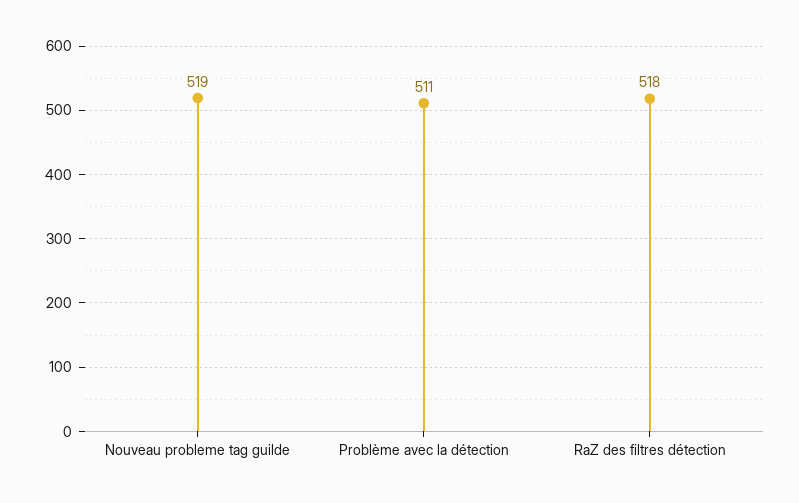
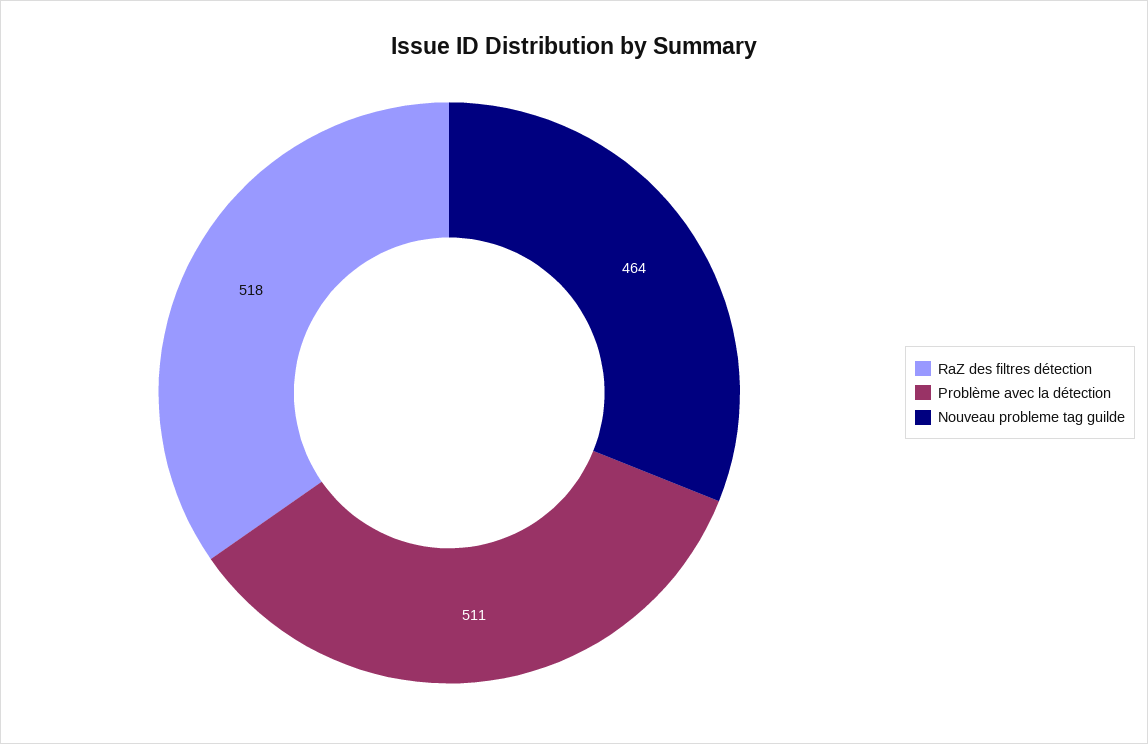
  {
-   "Nouveau probleme tag guilde": 519,
+   "Nouveau probleme tag guilde": 464,
    "Problème avec la détection": 511,
    "RaZ des filtres détection": 518
  }

